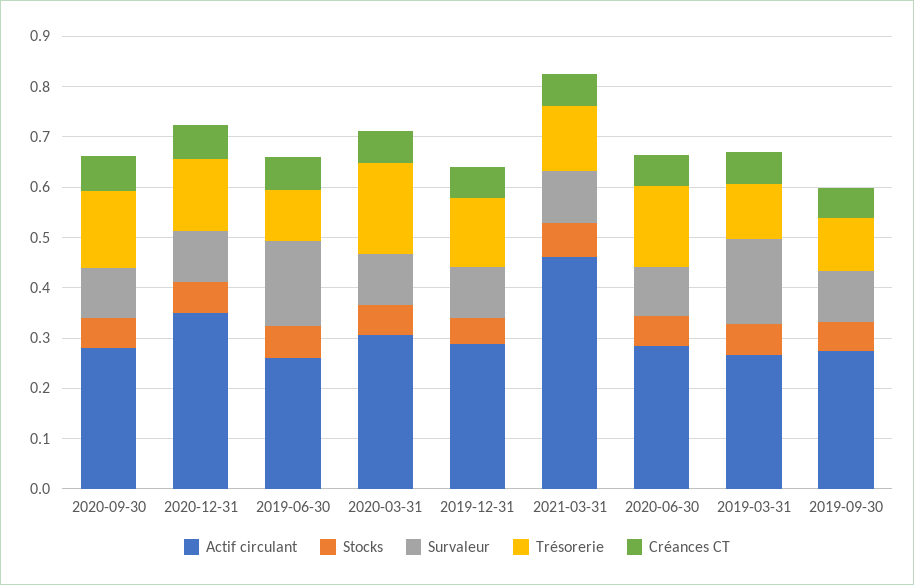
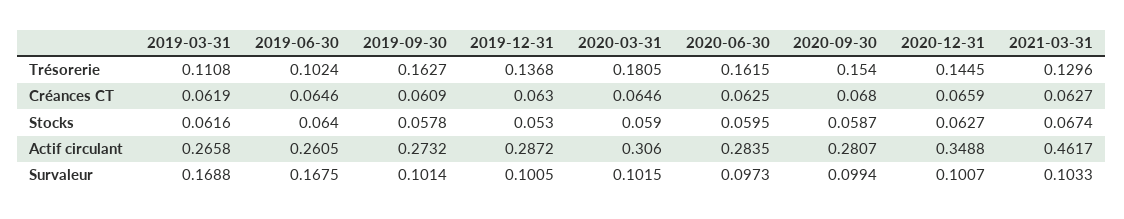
  {
    "Actif circulant": {
      "2020-09-30": 0.2807,
      "2020-12-31": 0.3488,
      "2019-06-30": 0.2605,
      "2020-03-31": 0.306,
      "2019-12-31": 0.2872,
      "2021-03-31": 0.4617,
      "2020-06-30": 0.2835,
      "2019-03-31": 0.2658,
      "2019-09-30": 0.2732
    },
    "Stocks": {
      "2020-09-30": 0.0587,
      "2020-12-31": 0.0627,
      "2019-06-30": 0.064,
      "2020-03-31": 0.059,
      "2019-12-31": 0.053,
      "2021-03-31": 0.0674,
      "2020-06-30": 0.0595,
      "2019-03-31": 0.0616,
      "2019-09-30": 0.0578
    },
    "Survaleur": {
      "2020-09-30": 0.0994,
      "2020-12-31": 0.1007,
      "2019-06-30": 0.1675,
      "2020-03-31": 0.1015,
      "2019-12-31": 0.1005,
      "2021-03-31": 0.1033,
      "2020-06-30": 0.0973,
      "2019-03-31": 0.1688,
      "2019-09-30": 0.1014
    },
    "Trésorerie": {
      "2020-09-30": 0.154,
      "2020-12-31": 0.1445,
      "2019-06-30": 0.1024,
      "2020-03-31": 0.1805,
      "2019-12-31": 0.1368,
      "2021-03-31": 0.1296,
      "2020-06-30": 0.1615,
      "2019-03-31": 0.1108,
-     "2019-09-30": 0.1
+     "2019-09-30": 0.1627
    },
    "Créances CT": {
      "2020-09-30": 0.068,
      "2020-12-31": 0.0659,
      "2019-06-30": 0.0646,
      "2020-03-31": 0.0646,
      "2019-12-31": 0.063,
      "2021-03-31": 0.0627,
      "2020-06-30": 0.0625,
      "2019-03-31": 0.0619,
      "2019-09-30": 0.0609
    }
  }

